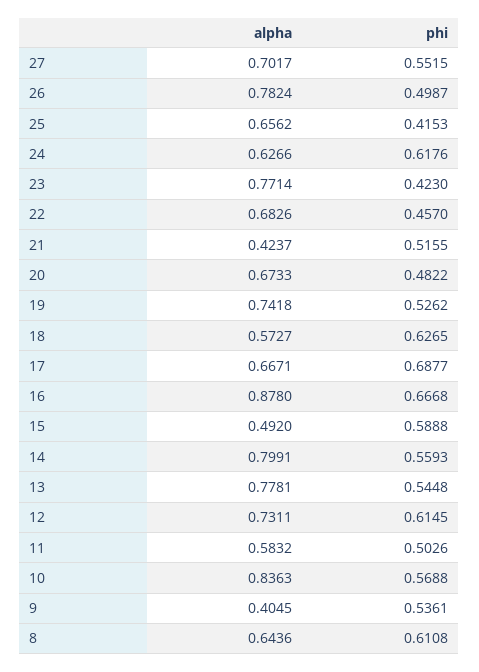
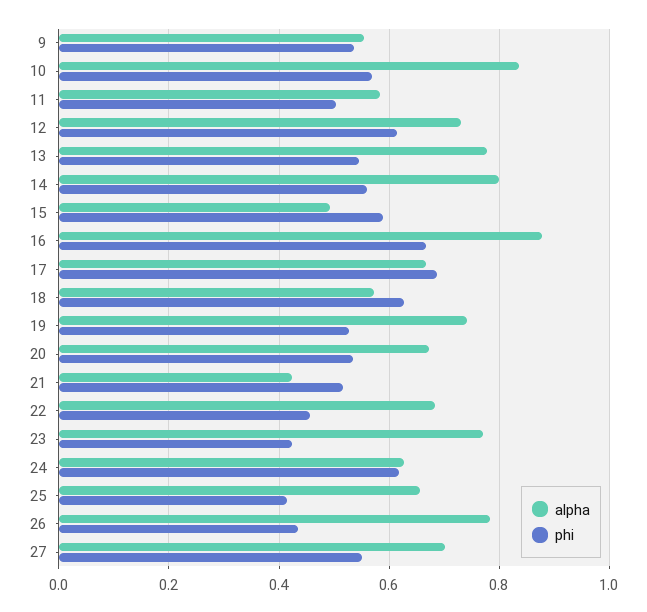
  {
    "alpha": {
      "27": 0.7017,
      "26": 0.7824,
      "25": 0.6562,
      "24": 0.6266,
      "23": 0.7714,
      "22": 0.6826,
      "21": 0.4237,
      "20": 0.6733,
      "19": 0.7418,
      "18": 0.5727,
      "17": 0.6671,
      "16": 0.878,
      "15": 0.492,
      "14": 0.7991,
      "13": 0.7781,
      "12": 0.7311,
      "11": 0.5832,
      "10": 0.8363,
-     "9": 0.4045,
+     "9": 0.56
-     "8": 0.6436
    },
    "phi": {
      "27": 0.5515,
-     "26": 0.4987,
+     "26": 0.44,
      "25": 0.4153,
      "24": 0.6176,
      "23": 0.423,
      "22": 0.457,
      "21": 0.5155,
-     "20": 0.4822,
+     "20": 0.54,
      "19": 0.5262,
      "18": 0.6265,
      "17": 0.6877,
      "16": 0.6668,
      "15": 0.5888,
      "14": 0.5593,
      "13": 0.5448,
      "12": 0.6145,
      "11": 0.5026,
      "10": 0.5688,
-     "9": 0.5361,
+     "9": 0.5361
-     "8": 0.6108
    }
  }

